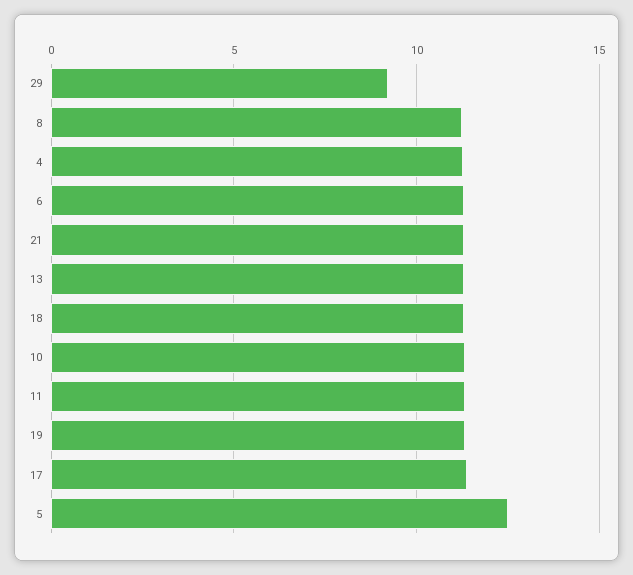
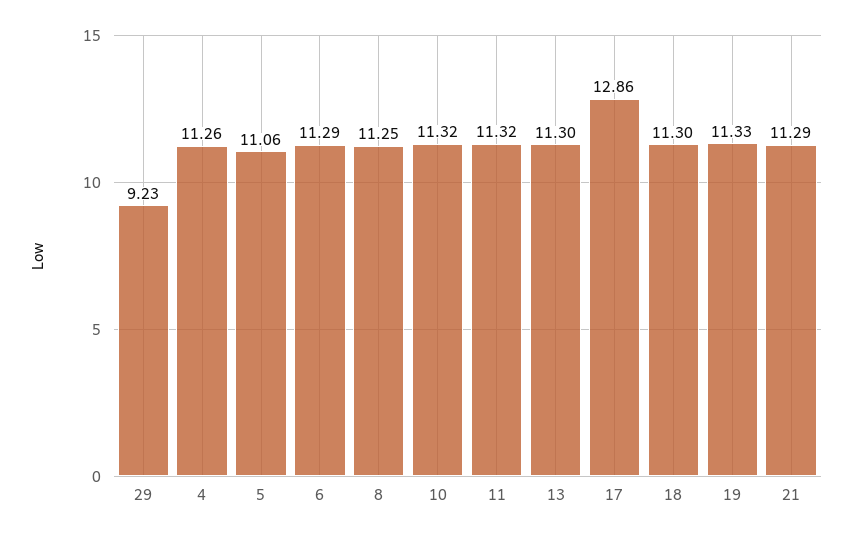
  {
    "29": 9.23,
    "8": 11.25,
    "4": 11.26,
    "6": 11.29,
    "21": 11.29,
    "13": 11.3,
    "18": 11.3,
    "10": 11.32,
    "11": 11.32,
    "19": 11.33,
-   "17": 11.5,
+   "17": 12.86,
-   "5": 12.5
+   "5": 11.06
  }

